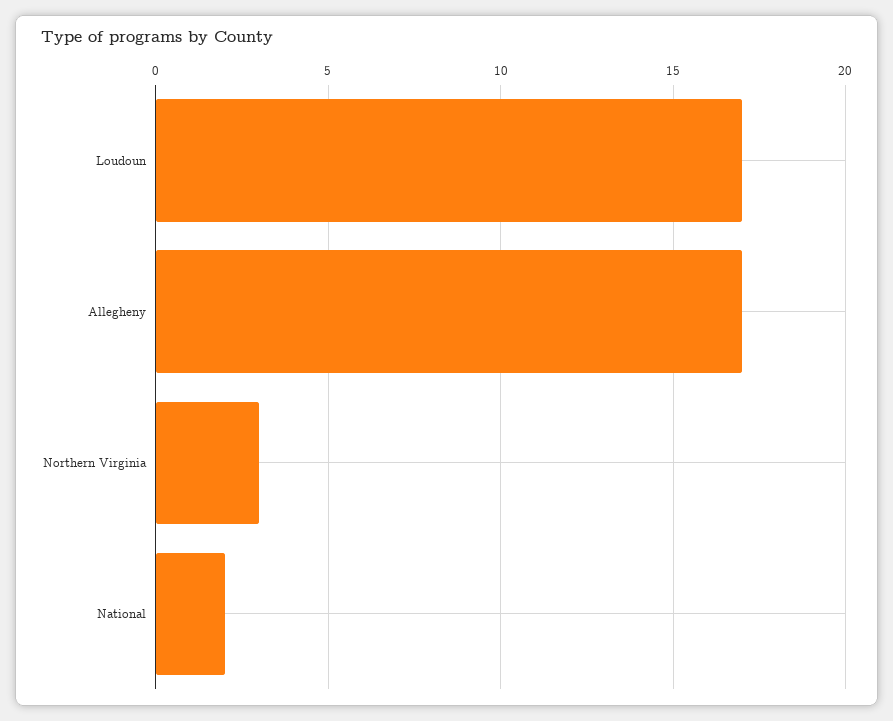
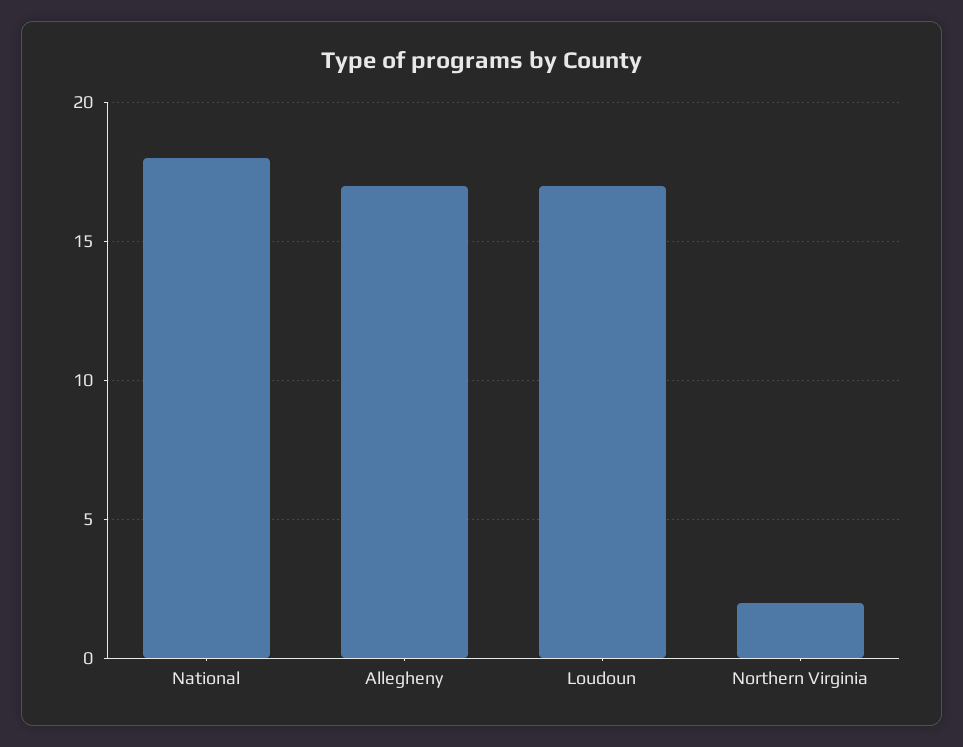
  {
    "Loudoun": 17,
    "Allegheny": 17,
-   "Northern Virginia": 3,
+   "Northern Virginia": 2,
-   "National": 2
+   "National": 18
  }

